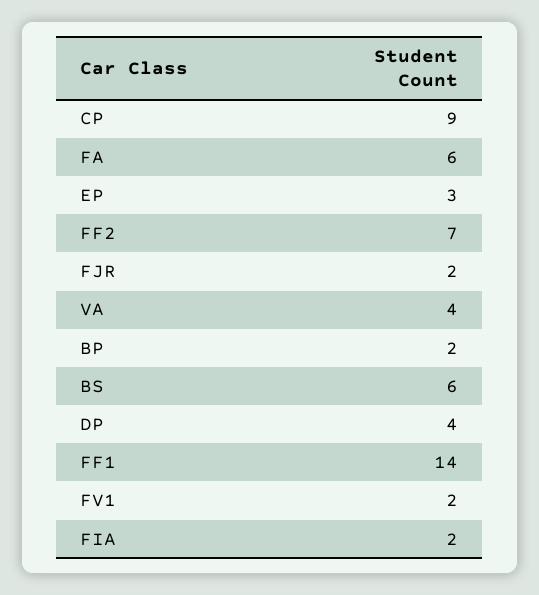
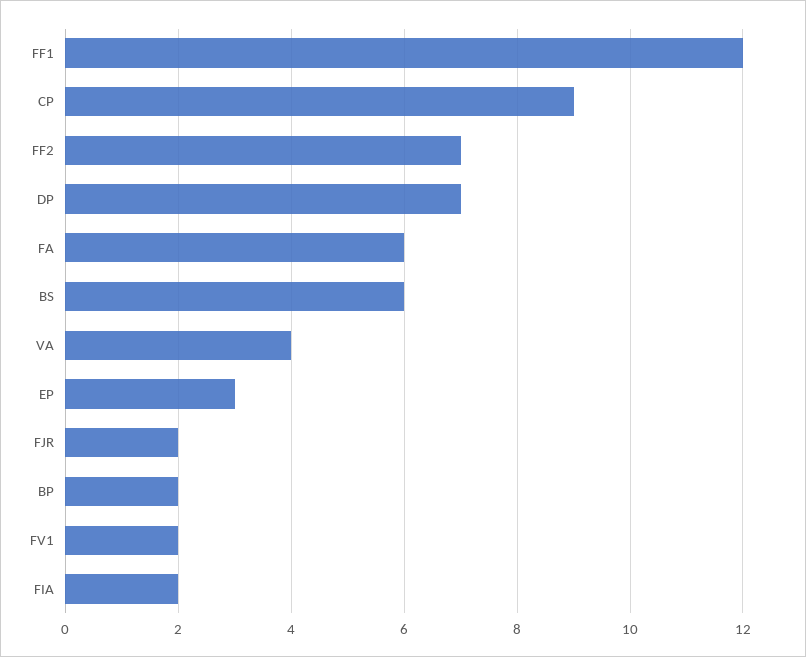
  {
    "CP": 9,
    "FA": 6,
    "EP": 3,
    "FF2": 7,
    "FJR": 2,
    "VA": 4,
    "BP": 2,
    "BS": 6,
-   "DP": 4,
+   "DP": 7,
-   "FF1": 14,
+   "FF1": 12,
    "FV1": 2,
    "FIA": 2
  }

